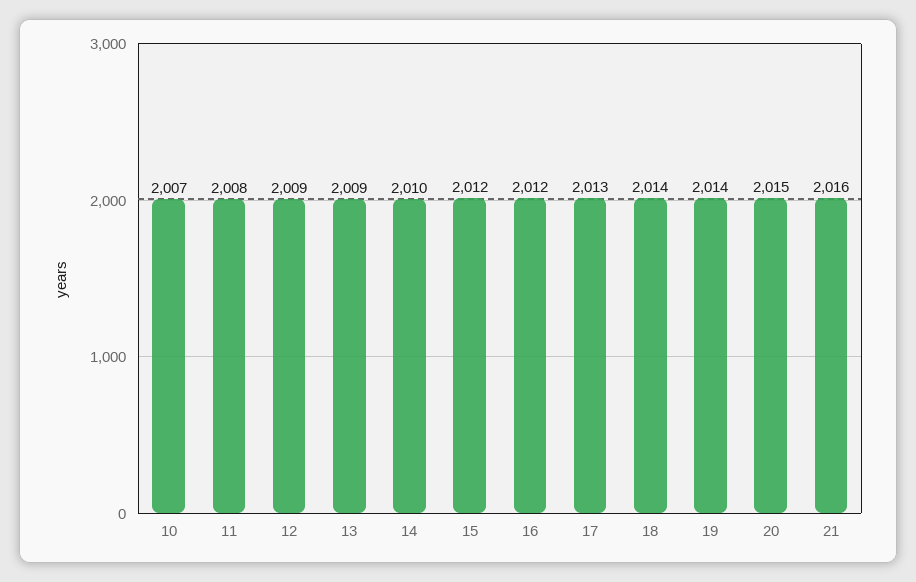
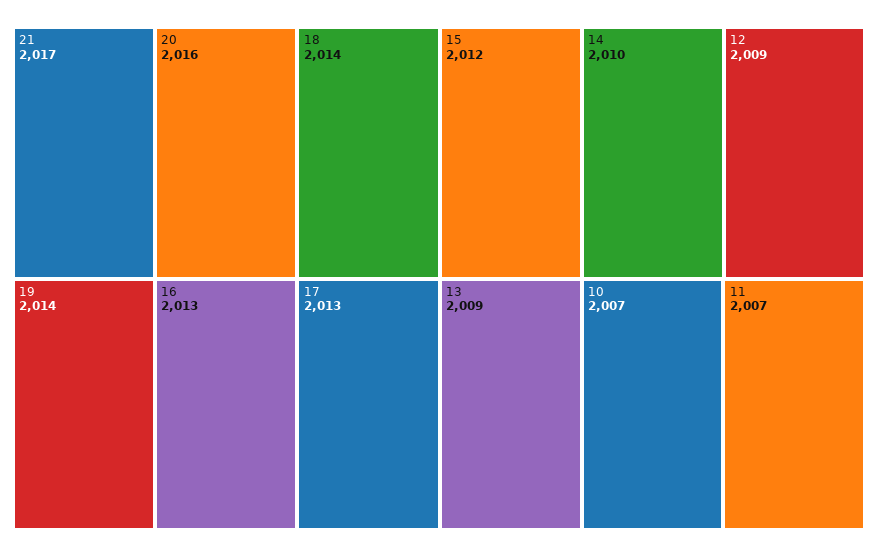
  {
    "10": 2007,
-   "11": 2008,
+   "11": 2007,
    "12": 2009,
    "13": 2009,
    "14": 2010,
    "15": 2012,
-   "16": 2012,
+   "16": 2013,
    "17": 2013,
    "18": 2014,
    "19": 2014,
-   "20": 2015,
+   "20": 2016,
-   "21": 2016
+   "21": 2017
  }

